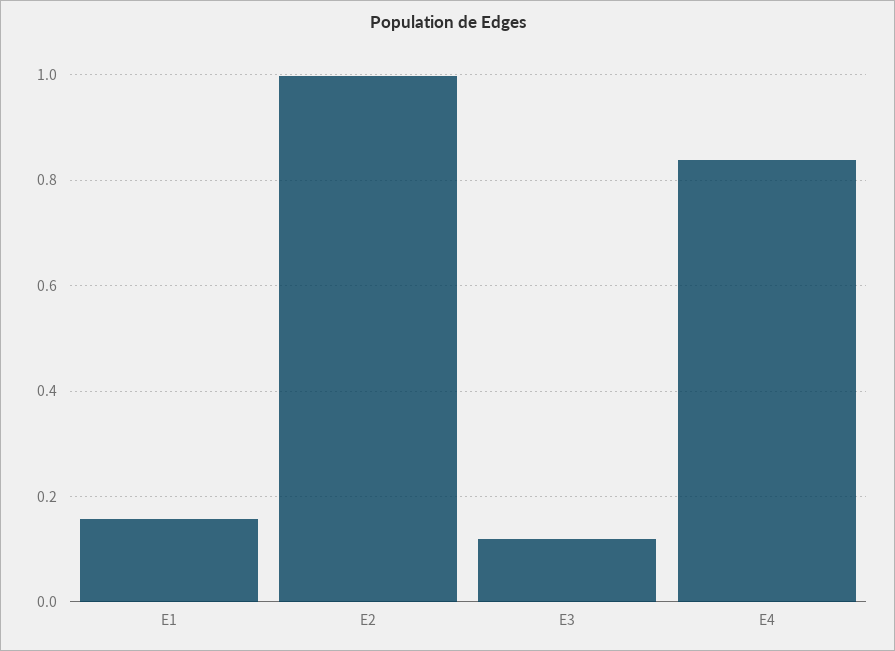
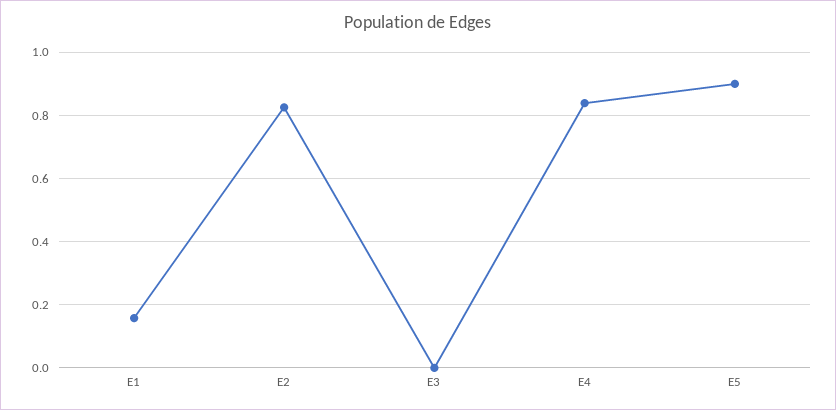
  {
    "E1": 0.16,
-   "E2": 1,
+   "E2": 0.82,
-   "E3": 0.12,
+   "E3": 0,
-   "E4": 0.84
+   "E4": 0.84,
+   "E5": 0.9
  }

